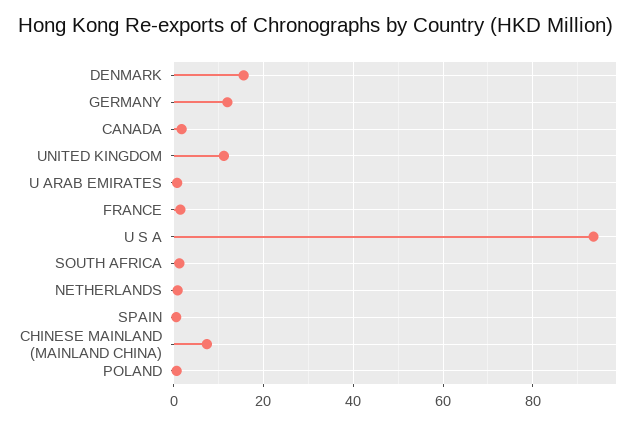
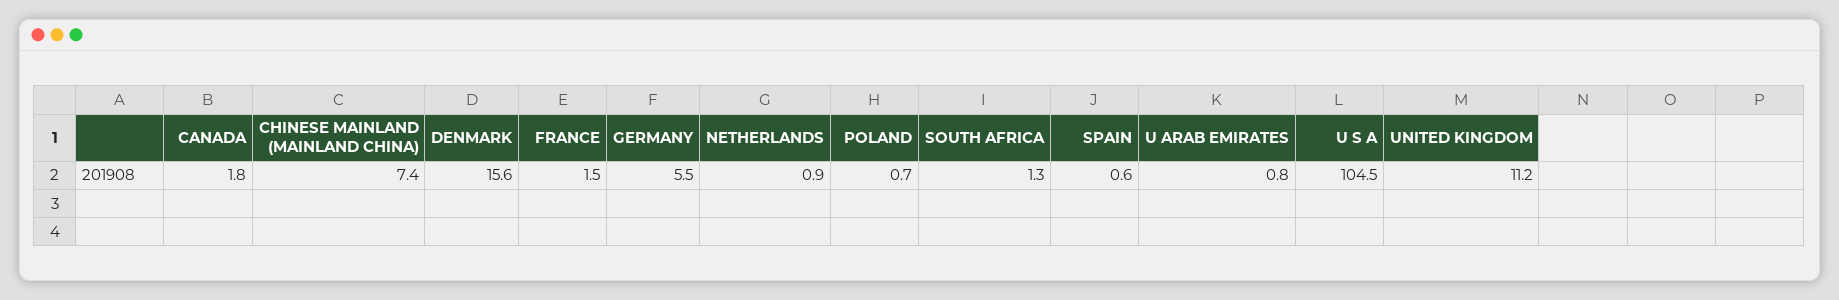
  {
    "DENMARK": 15.6,
-   "GERMANY": 12,
+   "GERMANY": 5.5,
    "CANADA": 1.8,
    "UNITED KINGDOM": 11.2,
    "U ARAB EMIRATES": 0.8,
    "FRANCE": 1.5,
-   "U S A": 94,
+   "U S A": 104.5,
    "SOUTH AFRICA": 1.3,
    "NETHERLANDS": 0.9,
    "SPAIN": 0.6,
    "CHINESE MAINLAND (MAINLAND CHINA)": 7.4,
    "POLAND": 0.7
  }

